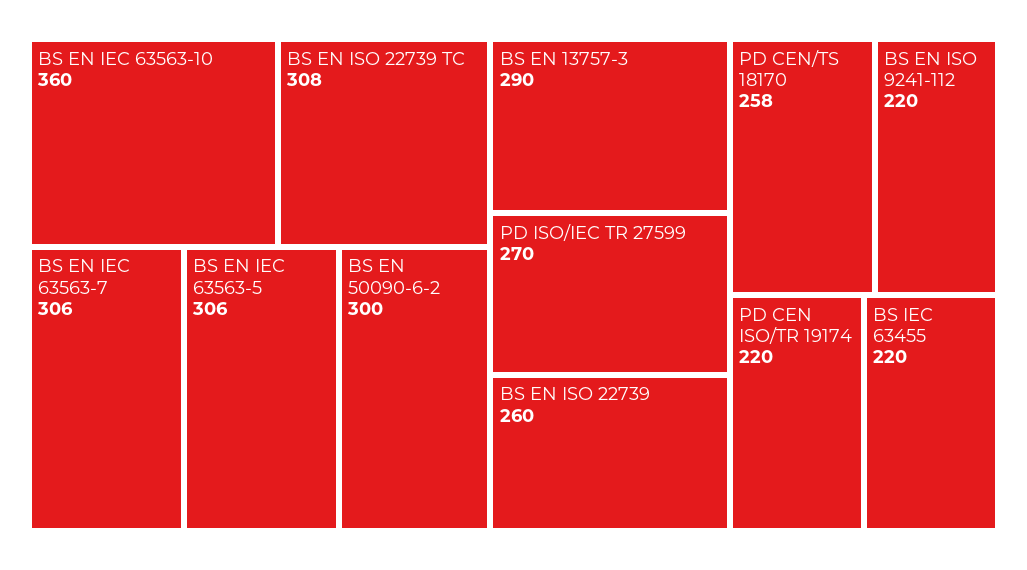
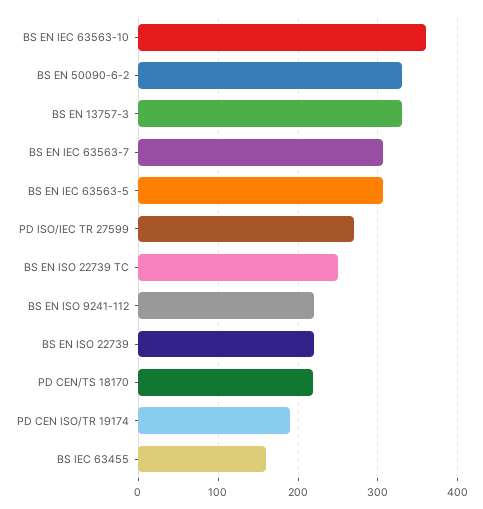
  {
    "BS EN IEC 63563-10": 360,
-   "BS EN ISO 22739 TC": 308,
+   "BS EN ISO 22739 TC": 250,
    "BS EN IEC 63563-7": 306,
    "BS EN IEC 63563-5": 306,
-   "BS EN 50090-6-2": 300,
+   "BS EN 50090-6-2": 330,
-   "BS EN 13757-3": 290,
+   "BS EN 13757-3": 330,
    "PD ISO/IEC TR 27599": 270,
-   "BS EN ISO 22739": 260,
+   "BS EN ISO 22739": 220,
-   "PD CEN/TS 18170": 258,
+   "PD CEN/TS 18170": 220,
    "BS EN ISO 9241-112": 220,
-   "PD CEN ISO/TR 19174": 220,
+   "PD CEN ISO/TR 19174": 190,
-   "BS IEC 63455": 220
+   "BS IEC 63455": 160
  }

